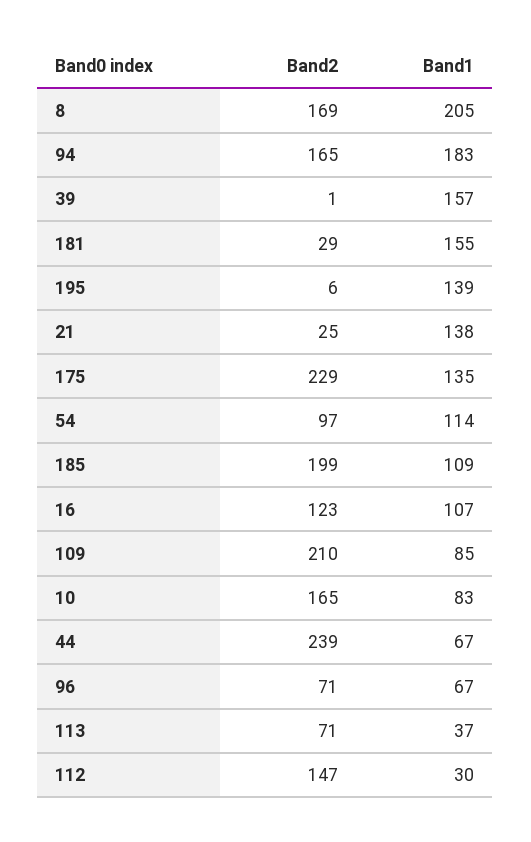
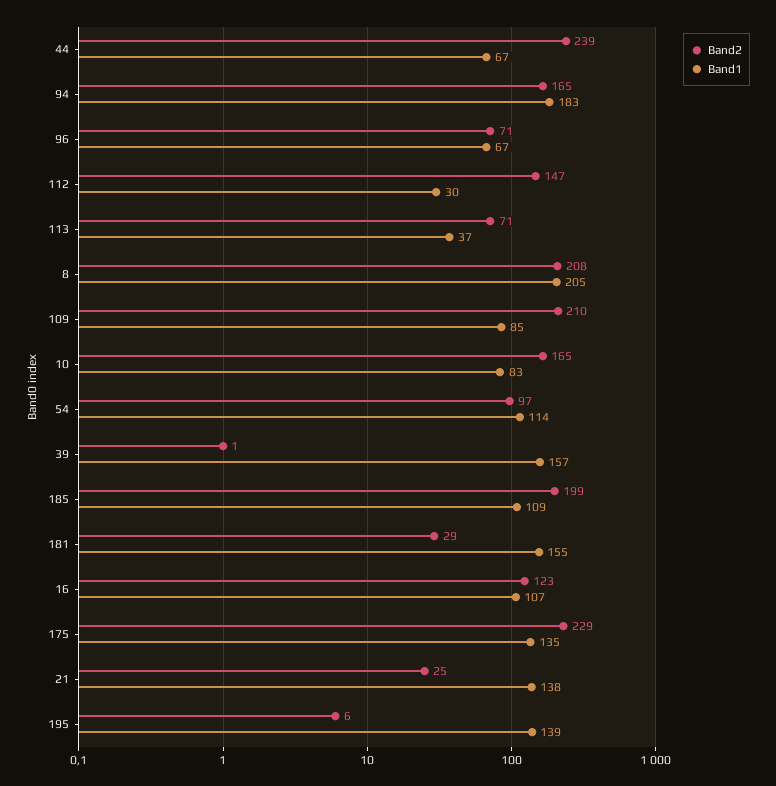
  {
    "Band2": {
-     "8": 169,
+     "8": 208,
      "94": 165,
      "39": 1,
      "181": 29,
      "195": 6,
      "21": 25,
      "175": 229,
      "54": 97,
      "185": 199,
      "16": 123,
      "109": 210,
      "10": 165,
      "44": 239,
      "96": 71,
      "113": 71,
      "112": 147
    },
    "Band1": {
      "8": 205,
      "94": 183,
      "39": 157,
      "181": 155,
      "195": 139,
      "21": 138,
      "175": 135,
      "54": 114,
      "185": 109,
      "16": 107,
      "109": 85,
      "10": 83,
      "44": 67,
      "96": 67,
      "113": 37,
      "112": 30
    }
  }

